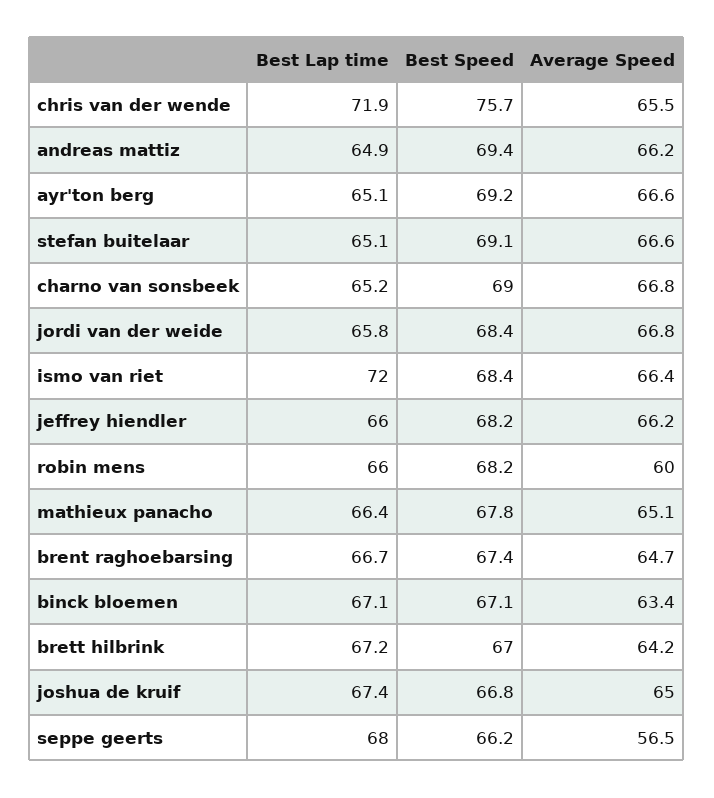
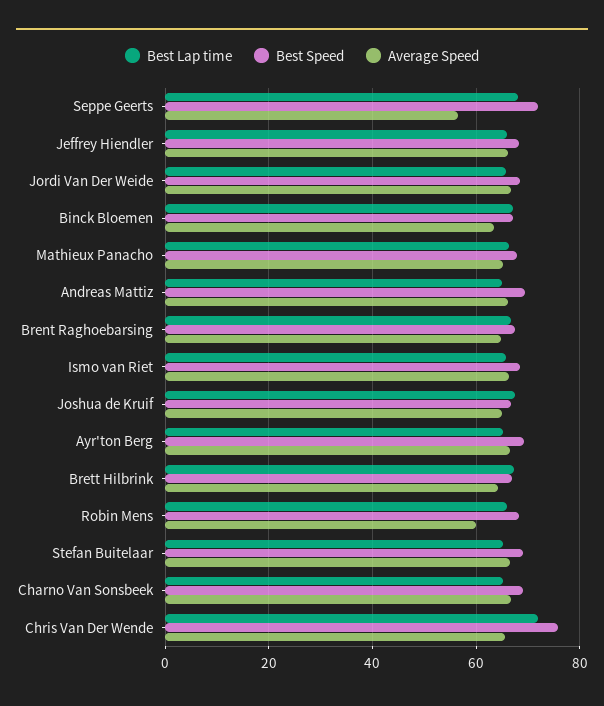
  {
    "Best Lap time": {
      "chris van der wende": 71.9,
      "andreas mattiz": 64.9,
      "ayr'ton berg": 65.1,
      "stefan buitelaar": 65.1,
      "charno van sonsbeek": 65.2,
      "jordi van der weide": 65.8,
-     "ismo van riet": 72,
+     "ismo van riet": 66,
      "jeffrey hiendler": 66,
      "robin mens": 66,
      "mathieux panacho": 66.4,
      "brent raghoebarsing": 66.7,
      "binck bloemen": 67.1,
      "brett hilbrink": 67.2,
      "joshua de kruif": 67.4,
      "seppe geerts": 68
    },
    "Best Speed": {
      "chris van der wende": 75.7,
      "andreas mattiz": 69.4,
      "ayr'ton berg": 69.2,
      "stefan buitelaar": 69.1,
      "charno van sonsbeek": 69,
      "jordi van der weide": 68.4,
      "ismo van riet": 68.4,
      "jeffrey hiendler": 68.2,
      "robin mens": 68.2,
      "mathieux panacho": 67.8,
      "brent raghoebarsing": 67.4,
      "binck bloemen": 67.1,
      "brett hilbrink": 67,
      "joshua de kruif": 66.8,
-     "seppe geerts": 66.2
+     "seppe geerts": 72
    },
    "Average Speed": {
      "chris van der wende": 65.5,
      "andreas mattiz": 66.2,
      "ayr'ton berg": 66.6,
      "stefan buitelaar": 66.6,
      "charno van sonsbeek": 66.8,
      "jordi van der weide": 66.8,
      "ismo van riet": 66.4,
      "jeffrey hiendler": 66.2,
      "robin mens": 60,
      "mathieux panacho": 65.1,
      "brent raghoebarsing": 64.7,
      "binck bloemen": 63.4,
      "brett hilbrink": 64.2,
      "joshua de kruif": 65,
      "seppe geerts": 56.5
    }
  }

